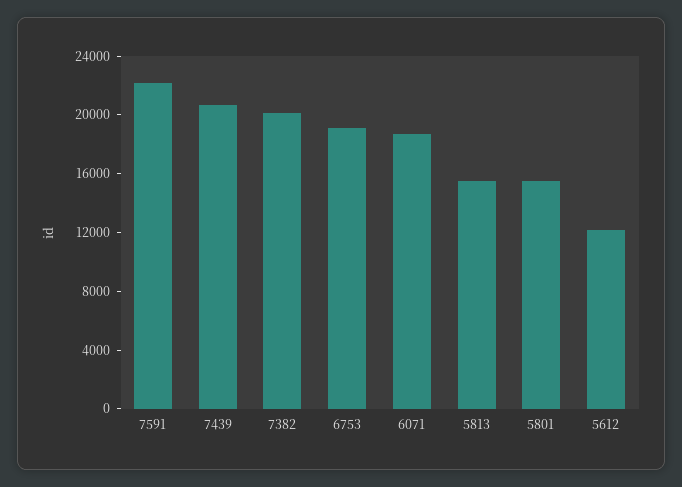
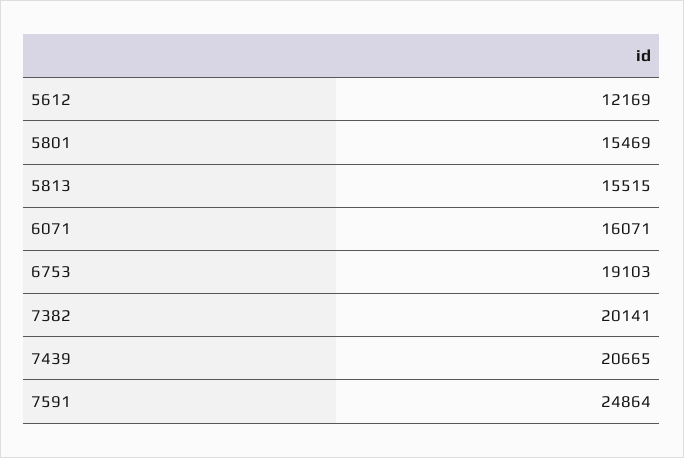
  {
-   "7591": 22000,
+   "7591": 24864,
    "7439": 20665,
    "7382": 20141,
    "6753": 19103,
-   "6071": 19000,
+   "6071": 16071,
    "5813": 15515,
    "5801": 15469,
    "5612": 12169
  }

